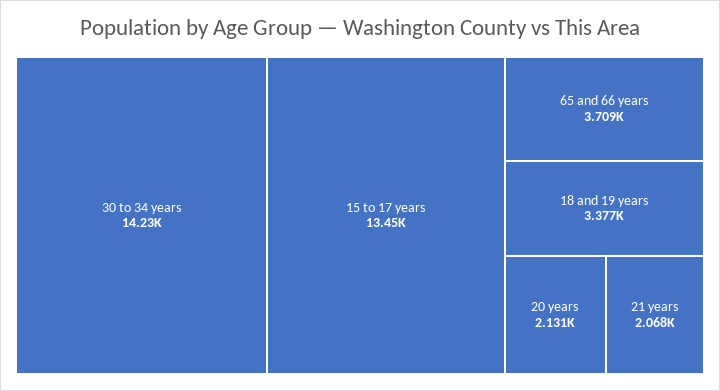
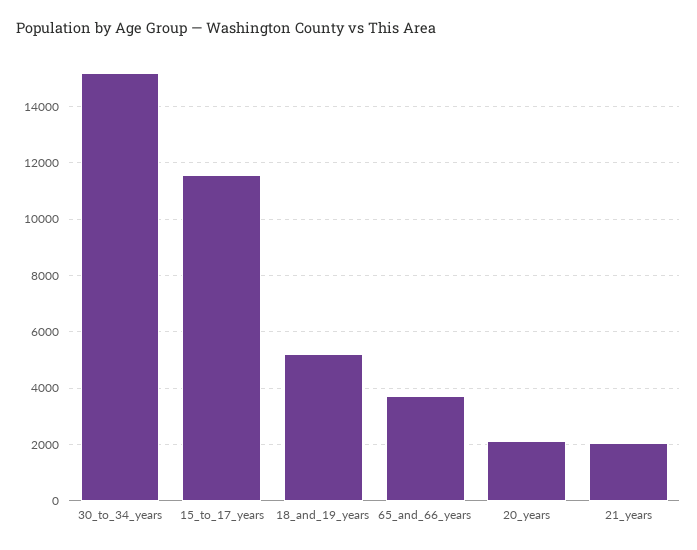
  {
-   "30 to 34 years": 14230,
+   "30 to 34 years": 15250,
-   "15 to 17 years": 13450,
+   "15 to 17 years": 11500,
    "65 and 66 years": 3709,
-   "18 and 19 years": 3377,
+   "18 and 19 years": 5250,
    "20 years": 2131,
    "21 years": 2068
  }

